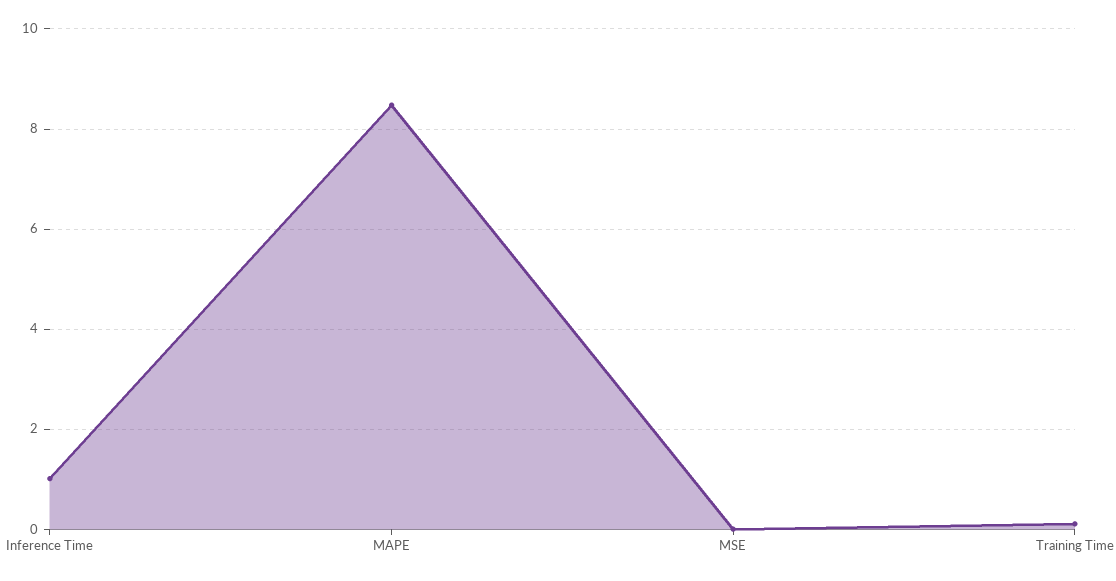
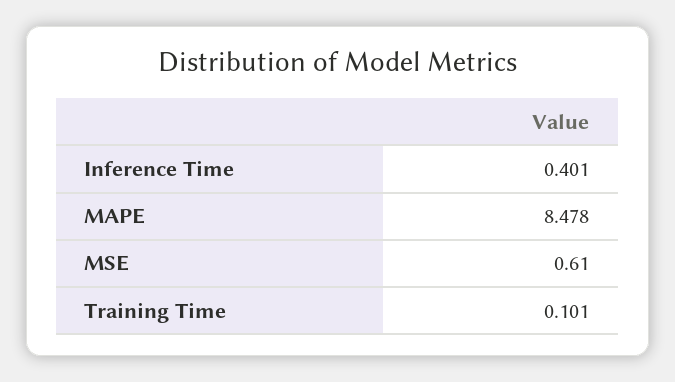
  {
-   "Inference Time": 1,
+   "Inference Time": 0.401,
    "MAPE": 8.478,
-   "MSE": 0,
+   "MSE": 0.61,
    "Training Time": 0.101
  }

